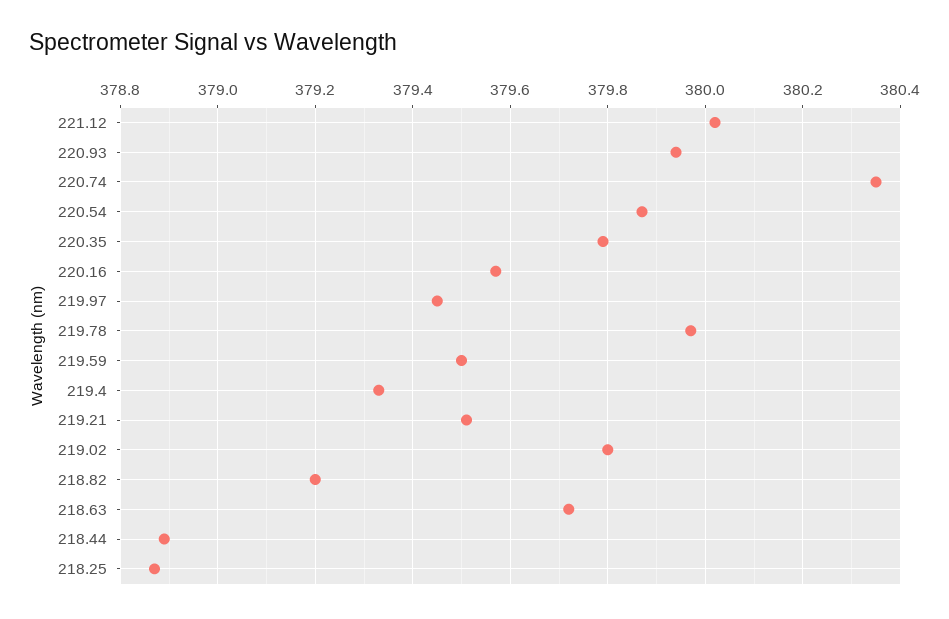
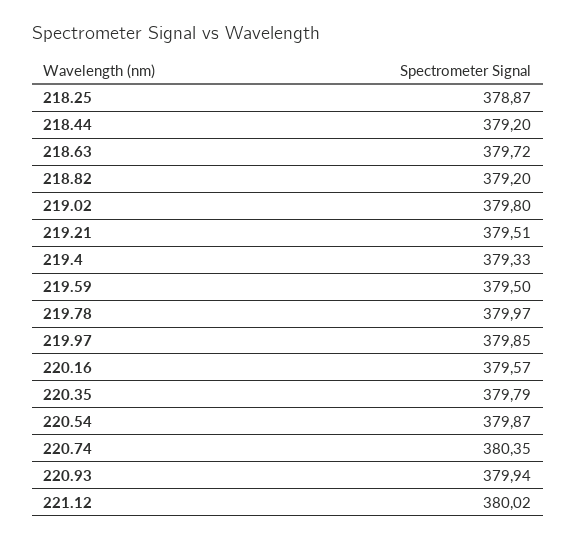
  {
    "221.12": 380.02,
    "220.93": 379.94,
    "220.74": 380.35,
    "220.54": 379.87,
    "220.35": 379.79,
    "220.16": 379.57,
-   "219.97": 379.45,
+   "219.97": 379.85,
    "219.78": 379.97,
    "219.59": 379.5,
    "219.4": 379.33,
    "219.21": 379.51,
    "219.02": 379.8,
    "218.82": 379.2,
    "218.63": 379.72,
-   "218.44": 378.9,
+   "218.44": 379.2,
    "218.25": 378.87
  }

